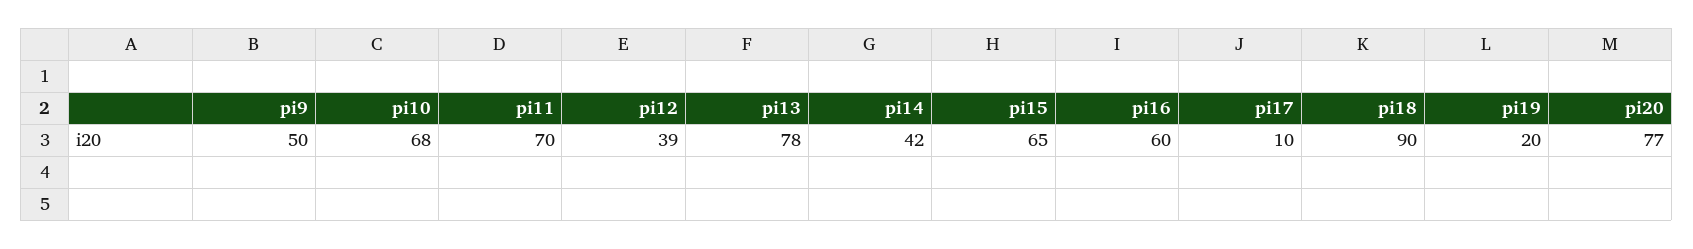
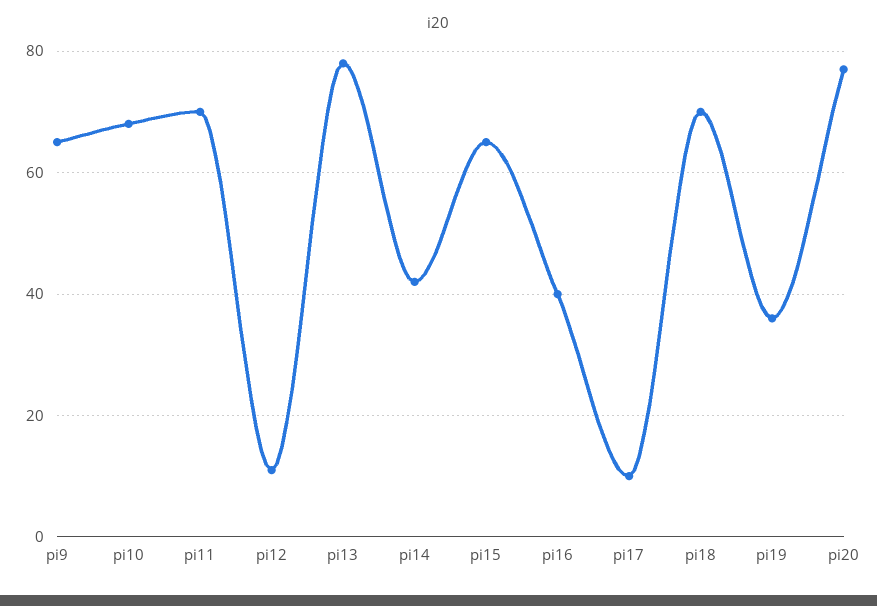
  {
-   "pi9": 50,
+   "pi9": 65,
    "pi10": 68,
    "pi11": 70,
-   "pi12": 39,
+   "pi12": 10,
    "pi13": 78,
    "pi14": 42,
    "pi15": 65,
-   "pi16": 60,
+   "pi16": 40,
    "pi17": 10,
-   "pi18": 90,
+   "pi18": 70,
-   "pi19": 20,
+   "pi19": 35,
    "pi20": 77
  }

